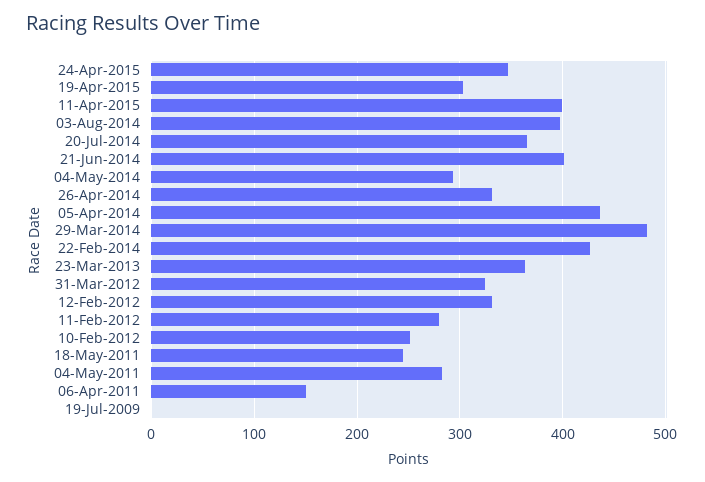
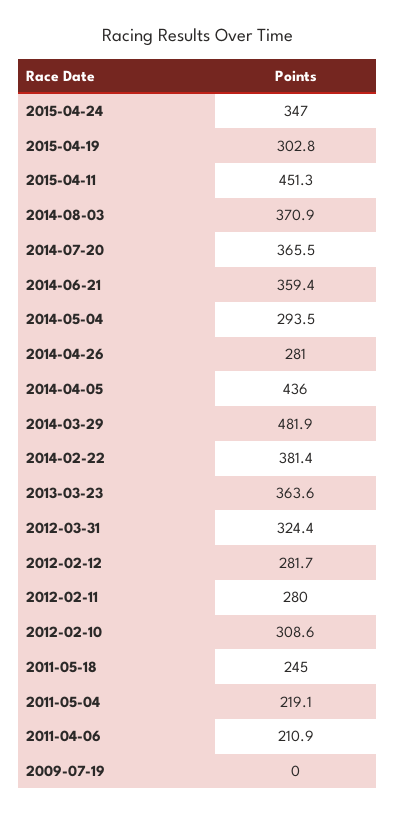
  {
    "24-Apr-2015": 347,
    "19-Apr-2015": 302.8,
-   "11-Apr-2015": 400,
+   "11-Apr-2015": 451.3,
-   "03-Aug-2014": 400,
+   "03-Aug-2014": 370.9,
    "20-Jul-2014": 365.5,
-   "21-Jun-2014": 400,
+   "21-Jun-2014": 359.4,
    "04-May-2014": 293.5,
-   "26-Apr-2014": 330,
+   "26-Apr-2014": 281,
    "05-Apr-2014": 436,
    "29-Mar-2014": 481.9,
-   "22-Feb-2014": 430,
+   "22-Feb-2014": 381.4,
    "23-Mar-2013": 363.6,
    "31-Mar-2012": 324.4,
-   "12-Feb-2012": 330,
+   "12-Feb-2012": 281.7,
    "11-Feb-2012": 280,
-   "10-Feb-2012": 250,
+   "10-Feb-2012": 308.6,
    "18-May-2011": 245,
-   "04-May-2011": 280,
+   "04-May-2011": 219.1,
-   "06-Apr-2011": 150,
+   "06-Apr-2011": 210.9,
    "19-Jul-2009": 0
  }

